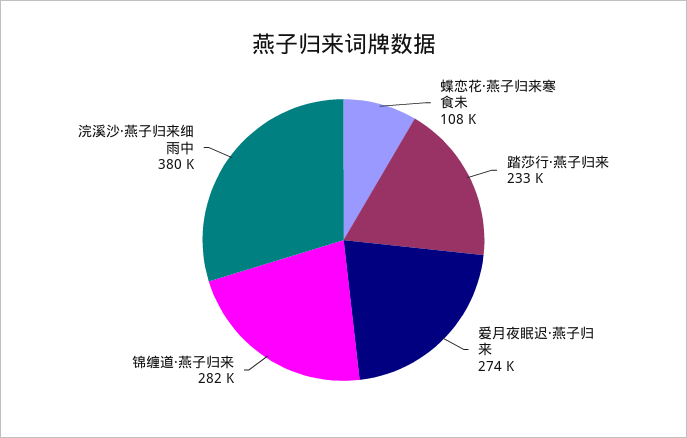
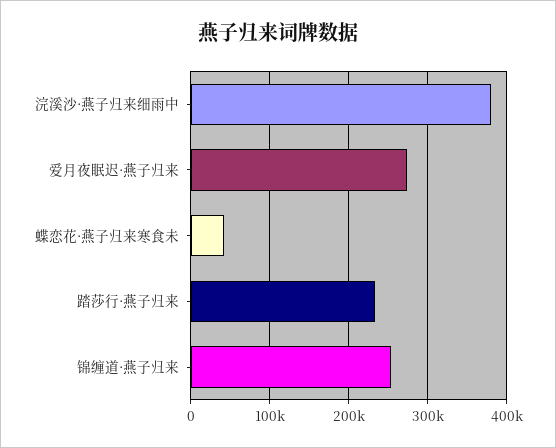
  {
-   "蝶恋花·燕子归来寒食未": 108000,
+   "蝶恋花·燕子归来寒食未": 40000,
    "踏莎行·燕子归来": 233000,
    "爱月夜眠迟·燕子归来": 274000,
-   "锦缠道·燕子归来": 282000,
+   "锦缠道·燕子归来": 250000,
    "浣溪沙·燕子归来细雨中": 380000
  }

